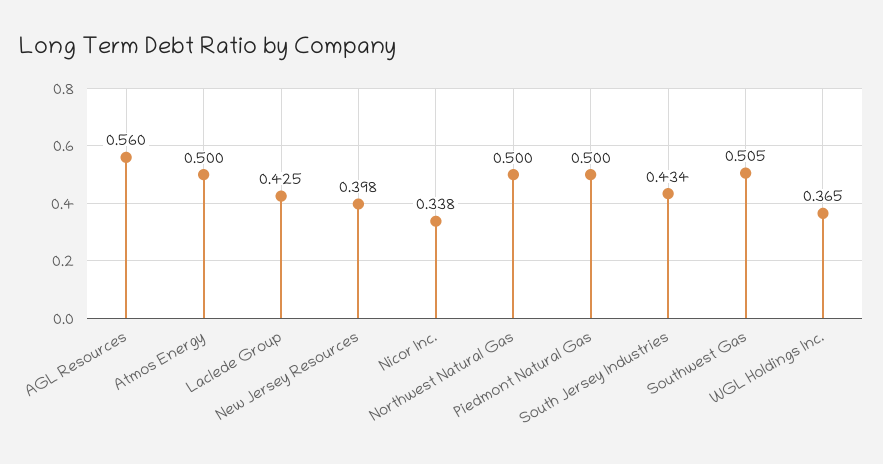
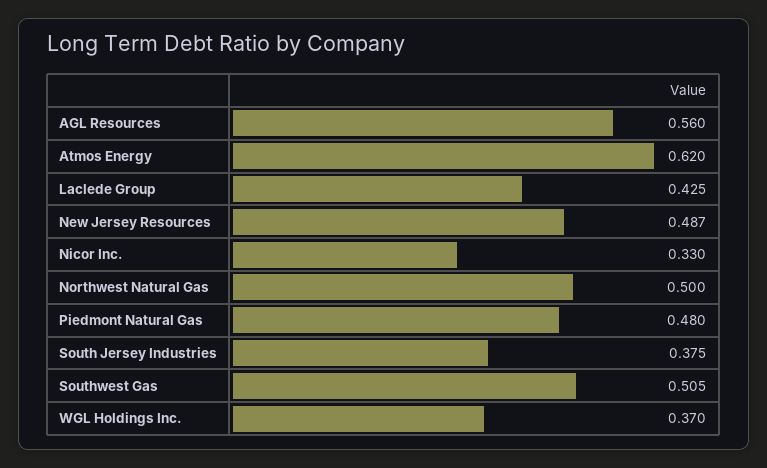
  {
    "AGL Resources": 0.56,
-   "Atmos Energy": 0.5,
+   "Atmos Energy": 0.62,
    "Laclede Group": 0.425,
-   "New Jersey Resources": 0.398,
+   "New Jersey Resources": 0.487,
-   "Nicor Inc.": 0.338,
+   "Nicor Inc.": 0.33,
    "Northwest Natural Gas": 0.5,
-   "Piedmont Natural Gas": 0.5,
+   "Piedmont Natural Gas": 0.48,
-   "South Jersey Industries": 0.434,
+   "South Jersey Industries": 0.375,
    "Southwest Gas": 0.505,
-   "WGL Holdings Inc.": 0.365
+   "WGL Holdings Inc.": 0.37
  }

